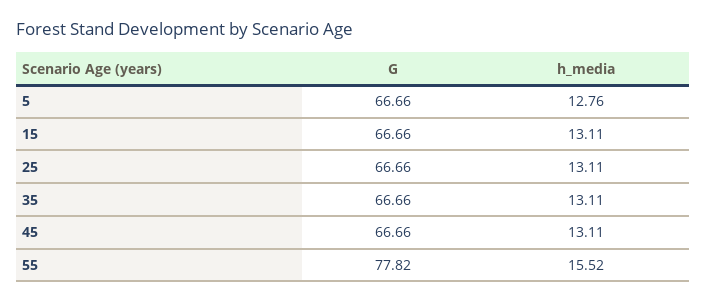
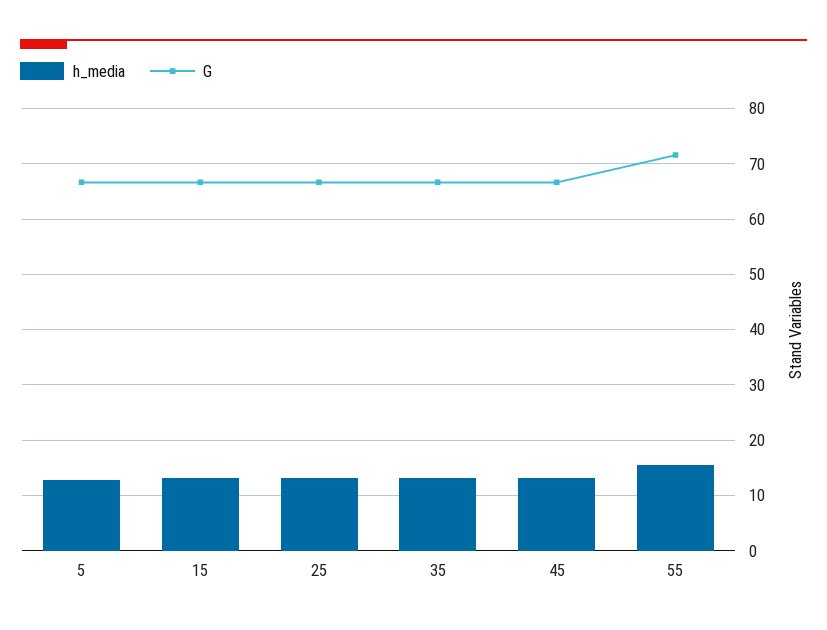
  {
    "G": {
      "5": 66.66,
      "15": 66.66,
      "25": 66.66,
      "35": 66.66,
      "45": 66.66,
-     "55": 77.82
+     "55": 72
    },
    "h_media": {
      "5": 12.76,
      "15": 13.11,
      "25": 13.11,
      "35": 13.11,
      "45": 13.11,
      "55": 15.52
    }
  }

